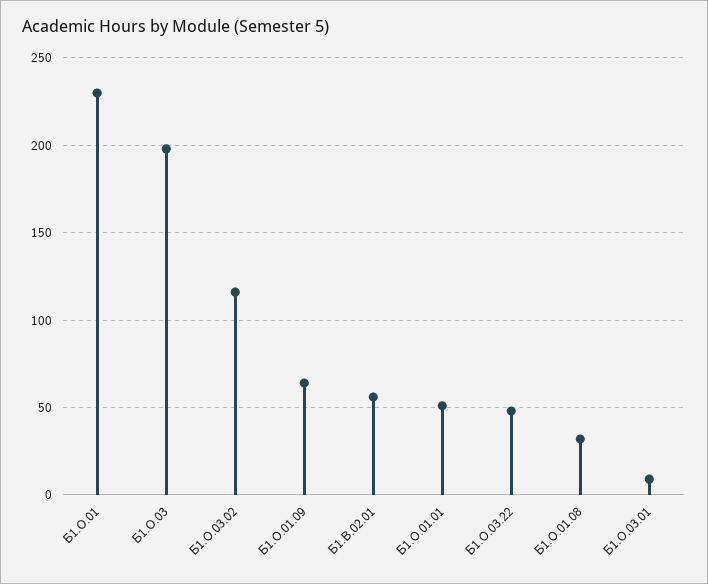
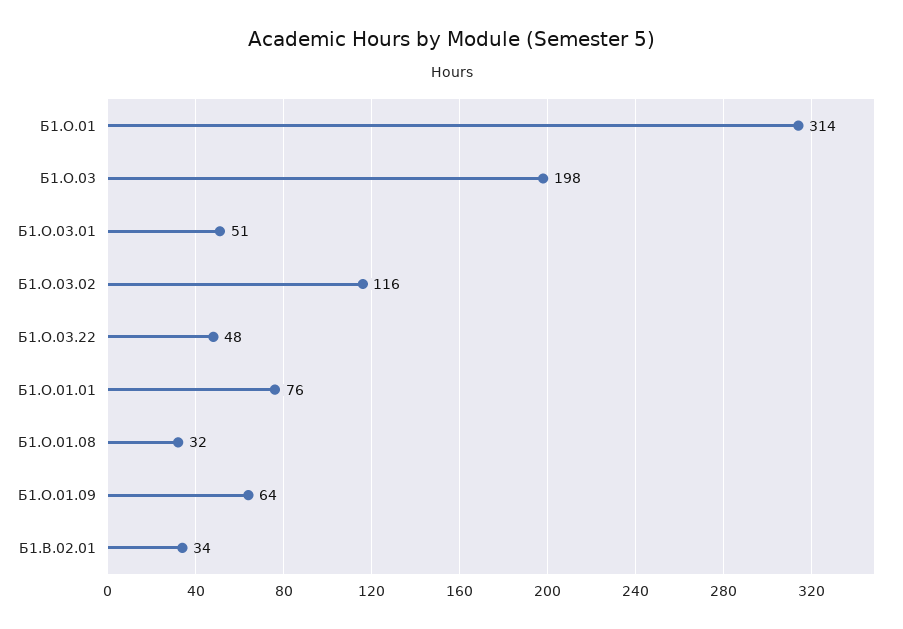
  {
-   "Б1.О.01": 230,
+   "Б1.О.01": 314,
    "Б1.О.03": 198,
    "Б1.О.03.02": 116,
    "Б1.О.01.09": 64,
-   "Б1.В.02.01": 55,
+   "Б1.В.02.01": 34,
-   "Б1.О.01.01": 50,
+   "Б1.О.01.01": 76,
    "Б1.О.03.22": 48,
    "Б1.О.01.08": 32,
-   "Б1.О.03.01": 10
+   "Б1.О.03.01": 51
  }

